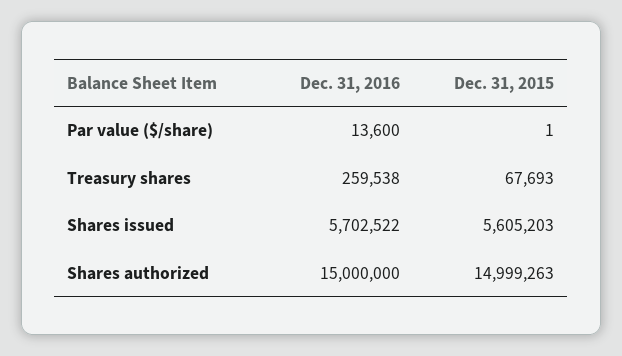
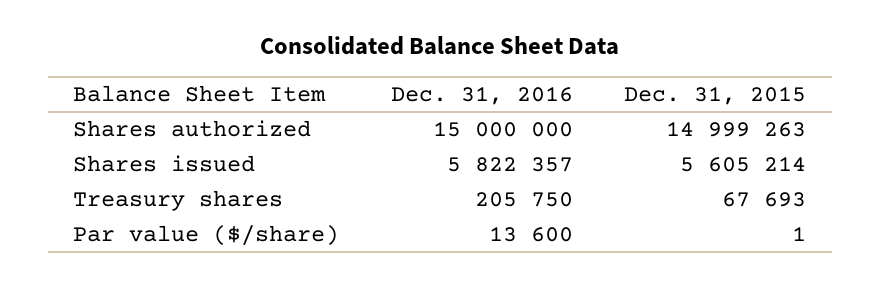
  {
    "Dec. 31, 2016": {
      "Par value ($/share)": 13600,
-     "Treasury shares": 259538,
+     "Treasury shares": 205750,
-     "Shares issued": 5702522,
+     "Shares issued": 5822357,
      "Shares authorized": 15000000
    },
    "Dec. 31, 2015": {
      "Par value ($/share)": 1,
      "Treasury shares": 67693,
-     "Shares issued": 5605203,
+     "Shares issued": 5605214,
      "Shares authorized": 14999263
    }
  }

